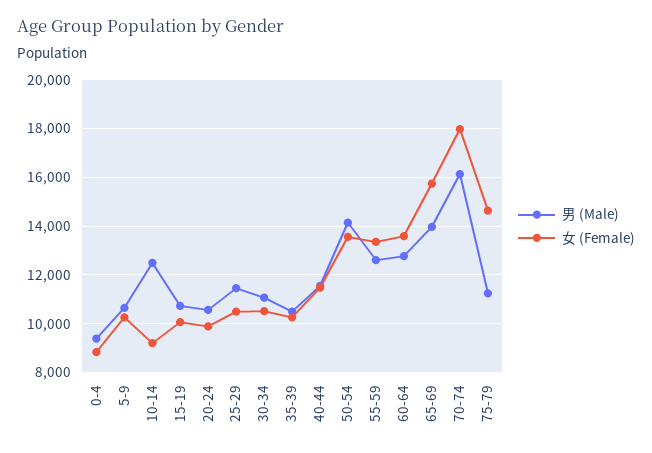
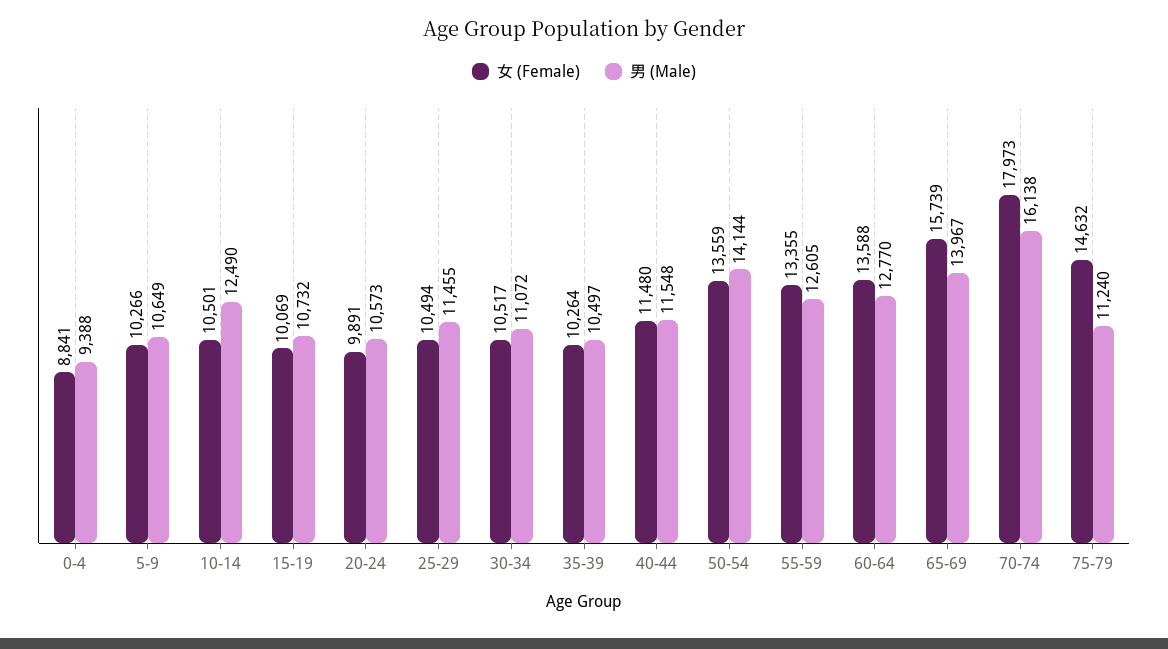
  {
    "男 (Male)": {
      "0-4": 9388,
      "5-9": 10649,
      "10-14": 12490,
      "15-19": 10732,
      "20-24": 10573,
      "25-29": 11455,
      "30-34": 11072,
      "35-39": 10497,
      "40-44": 11548,
      "50-54": 14144,
      "55-59": 12605,
      "60-64": 12770,
      "65-69": 13967,
      "70-74": 16138,
      "75-79": 11240
    },
    "女 (Female)": {
      "0-4": 8841,
      "5-9": 10266,
-     "10-14": 9250,
+     "10-14": 10501,
      "15-19": 10069,
      "20-24": 9891,
      "25-29": 10494,
      "30-34": 10517,
      "35-39": 10264,
      "40-44": 11480,
      "50-54": 13559,
      "55-59": 13355,
      "60-64": 13588,
      "65-69": 15739,
      "70-74": 17973,
      "75-79": 14632
    }
  }

